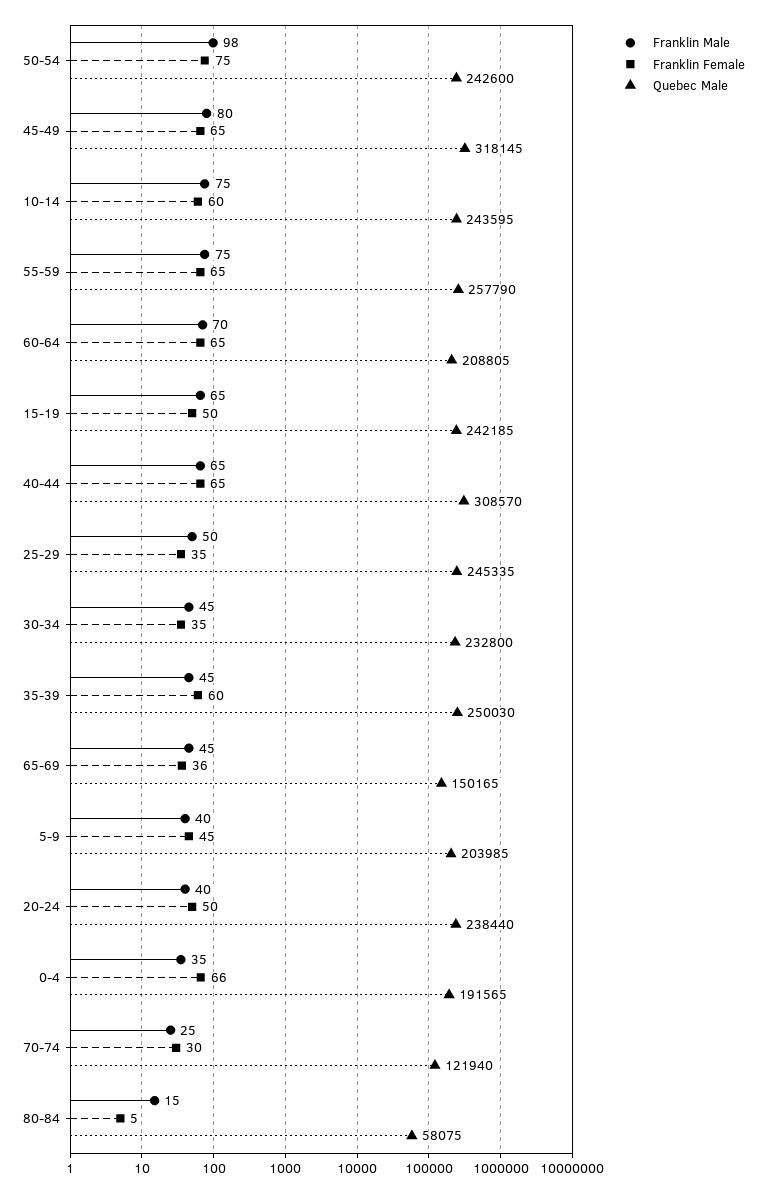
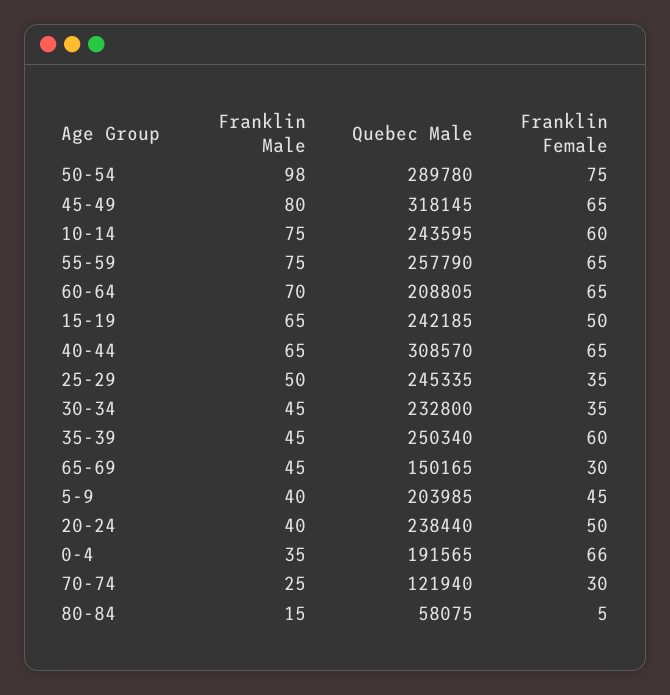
  {
    "Franklin Male": {
      "50-54": 98,
      "45-49": 80,
      "10-14": 75,
      "55-59": 75,
      "60-64": 70,
      "15-19": 65,
      "40-44": 65,
      "25-29": 50,
      "30-34": 45,
      "35-39": 45,
      "65-69": 45,
      "5-9": 40,
      "20-24": 40,
      "0-4": 35,
      "70-74": 25,
      "80-84": 15
    },
    "Franklin Female": {
      "50-54": 75,
      "45-49": 65,
      "10-14": 60,
      "55-59": 65,
      "60-64": 65,
      "15-19": 50,
      "40-44": 65,
      "25-29": 35,
      "30-34": 35,
      "35-39": 60,
-     "65-69": 36,
+     "65-69": 30,
      "5-9": 45,
      "20-24": 50,
      "0-4": 66,
      "70-74": 30,
      "80-84": 5
    },
    "Quebec Male": {
-     "50-54": 242600,
+     "50-54": 289780,
      "45-49": 318145,
      "10-14": 243595,
      "55-59": 257790,
      "60-64": 208805,
      "15-19": 242185,
      "40-44": 308570,
      "25-29": 245335,
      "30-34": 232800,
-     "35-39": 250030,
+     "35-39": 250340,
      "65-69": 150165,
      "5-9": 203985,
      "20-24": 238440,
      "0-4": 191565,
      "70-74": 121940,
      "80-84": 58075
    }
  }

